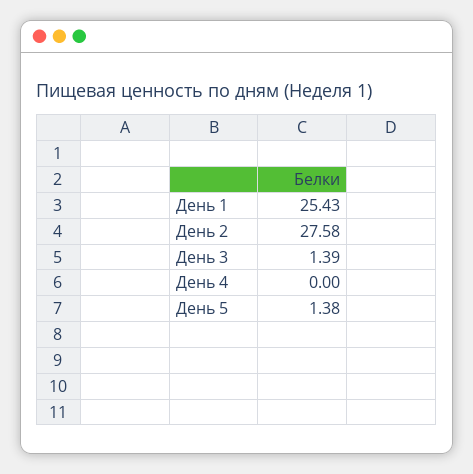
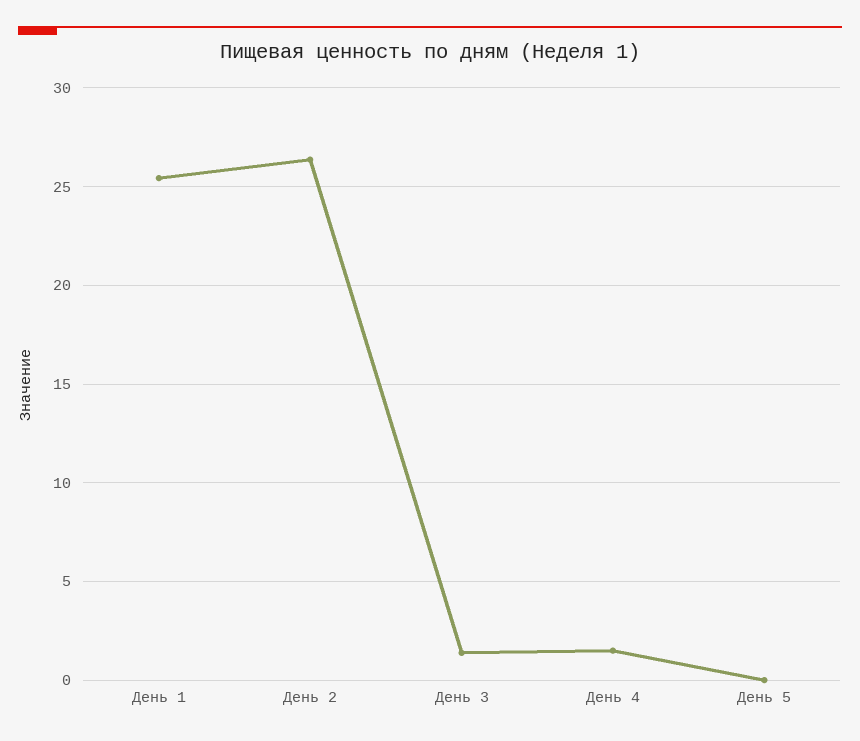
  {
    "День 1": 25.43,
-   "День 2": 27.58,
+   "День 2": 26.5,
    "День 3": 1.39,
-   "День 4": 0,
+   "День 4": 1.5,
-   "День 5": 1.38
+   "День 5": 0
  }

